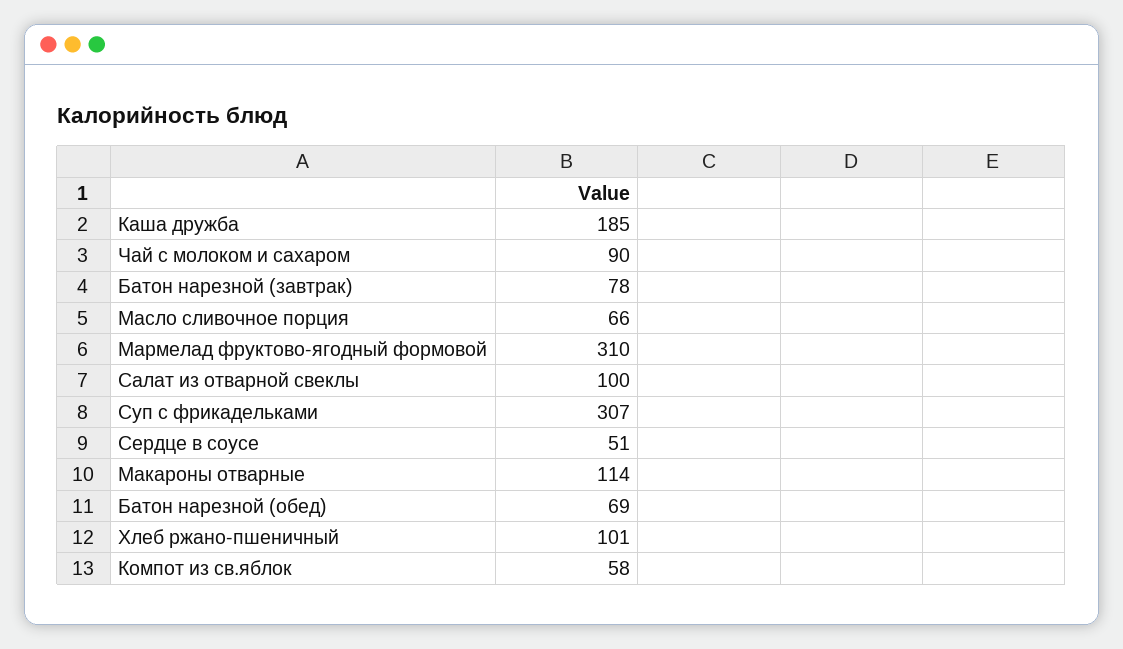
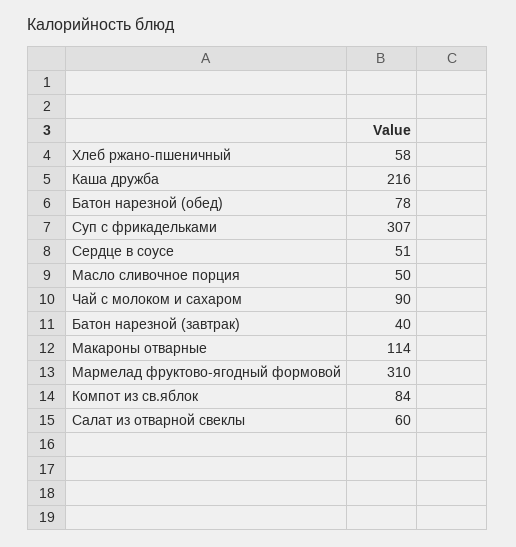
  {
-   "Каша дружба": 185,
+   "Каша дружба": 216,
    "Чай с молоком и сахаром": 90,
-   "Батон нарезной (завтрак)": 78,
+   "Батон нарезной (завтрак)": 40,
-   "Масло сливочное порция": 66,
+   "Масло сливочное порция": 50,
    "Мармелад фруктово-ягодный формовой": 310,
-   "Салат из отварной свеклы": 100,
+   "Салат из отварной свеклы": 60,
    "Суп с фрикадельками": 307,
    "Сердце в соусе": 51,
    "Макароны отварные": 114,
-   "Батон нарезной (обед)": 69,
+   "Батон нарезной (обед)": 78,
-   "Хлеб ржано-пшеничный": 101,
+   "Хлеб ржано-пшеничный": 58,
-   "Компот из св.яблок": 58
+   "Компот из св.яблок": 84
  }

